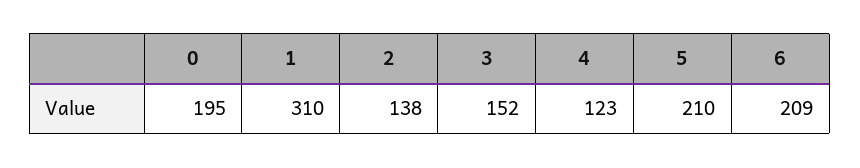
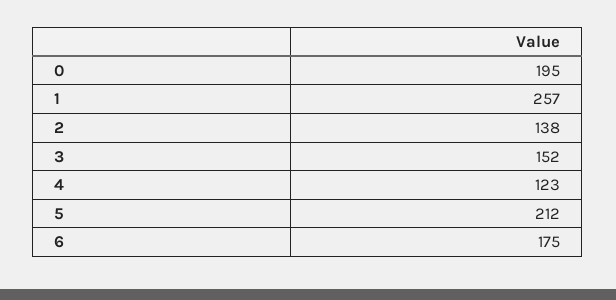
  {
    "0": 195,
-   "1": 310,
+   "1": 257,
    "2": 138,
    "3": 152,
    "4": 123,
-   "5": 210,
+   "5": 212,
-   "6": 209
+   "6": 175
  }

